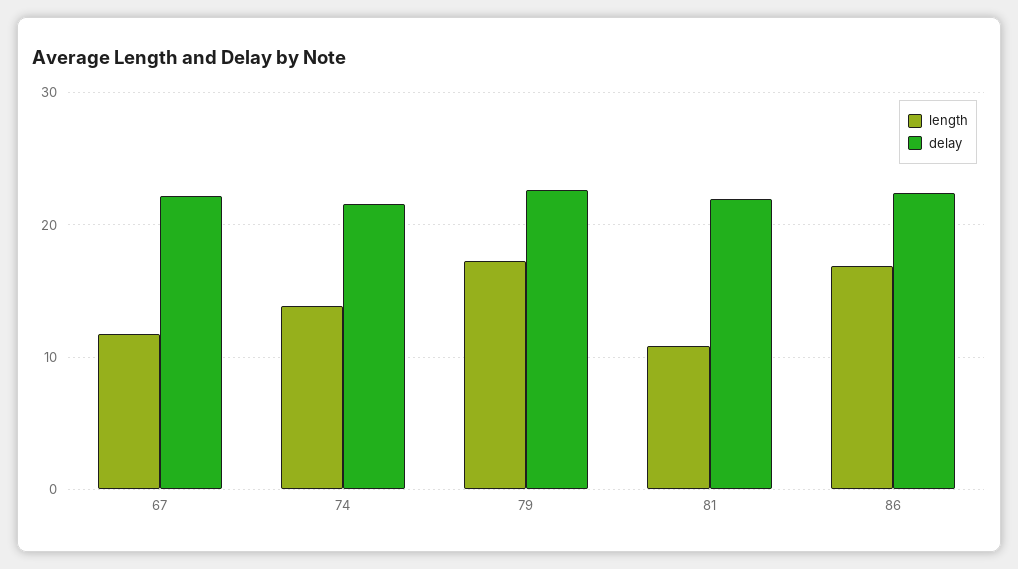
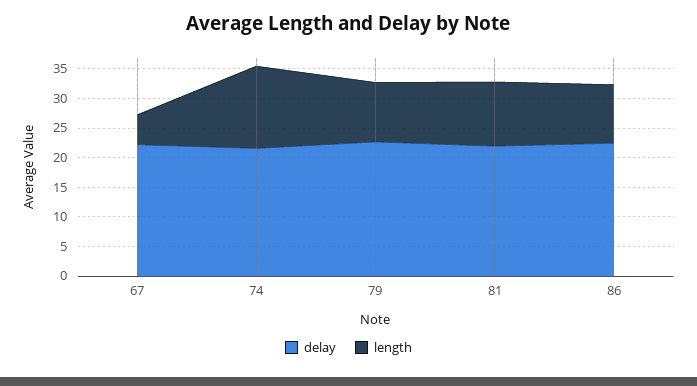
  {
    "length": {
-     "67": 12,
+     "67": 5,
      "74": 14,
-     "79": 17,
+     "79": 10,
      "81": 11,
-     "86": 17
+     "86": 10
    },
    "delay": {
      "67": 22,
      "74": 22,
      "79": 23,
      "81": 22,
      "86": 22
    }
  }

